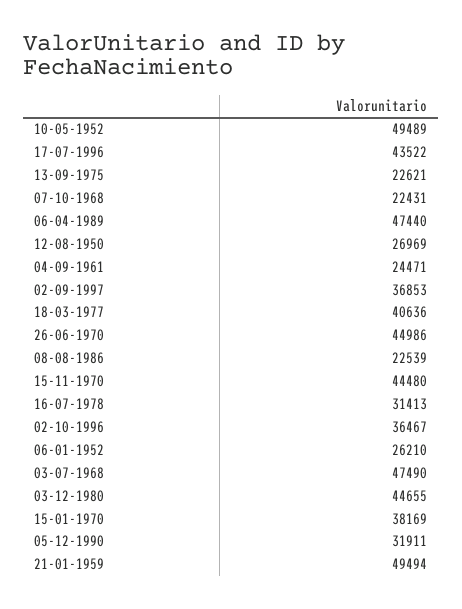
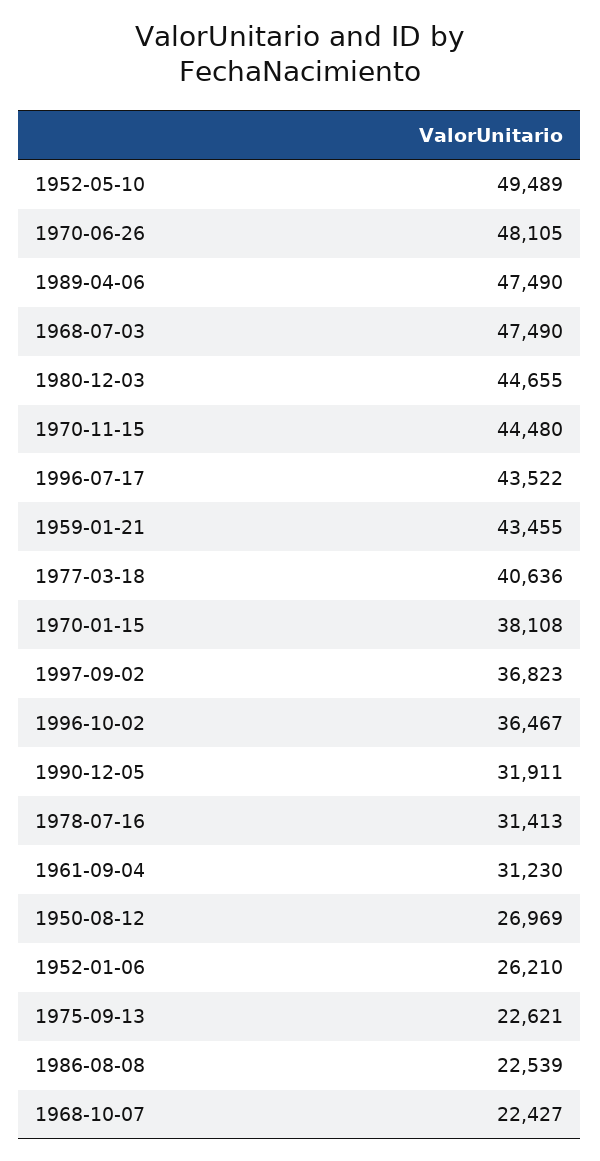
  {
    "10-05-1952": 49489,
    "17-07-1996": 43522,
    "13-09-1975": 22621,
-   "07-10-1968": 22431,
+   "07-10-1968": 22427,
-   "06-04-1989": 47440,
+   "06-04-1989": 47490,
    "12-08-1950": 26969,
-   "04-09-1961": 24471,
+   "04-09-1961": 31230,
-   "02-09-1997": 36853,
+   "02-09-1997": 36823,
    "18-03-1977": 40636,
-   "26-06-1970": 44986,
+   "26-06-1970": 48105,
    "08-08-1986": 22539,
    "15-11-1970": 44480,
    "16-07-1978": 31413,
    "02-10-1996": 36467,
    "06-01-1952": 26210,
    "03-07-1968": 47490,
    "03-12-1980": 44655,
-   "15-01-1970": 38169,
+   "15-01-1970": 38108,
    "05-12-1990": 31911,
-   "21-01-1959": 49494
+   "21-01-1959": 43455
  }

